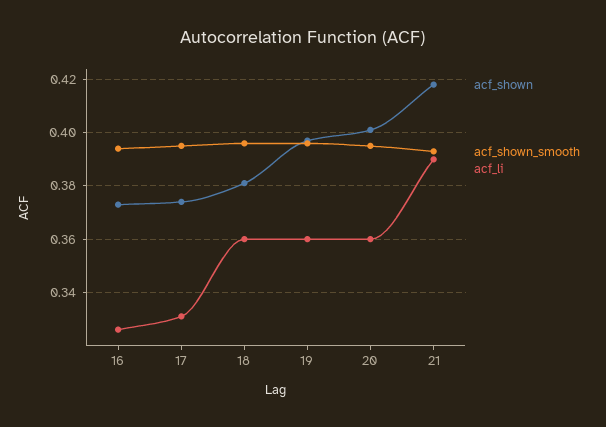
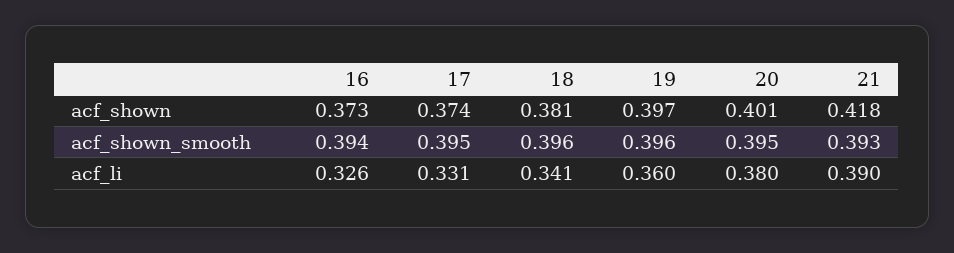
  {
    "acf_shown": {
      "16": 0.373,
      "17": 0.374,
      "18": 0.381,
      "19": 0.397,
      "20": 0.401,
      "21": 0.418
    },
    "acf_shown_smooth": {
      "16": 0.394,
      "17": 0.395,
      "18": 0.396,
      "19": 0.396,
      "20": 0.395,
      "21": 0.393
    },
    "acf_li": {
      "16": 0.326,
      "17": 0.331,
-     "18": 0.36,
+     "18": 0.341,
      "19": 0.36,
-     "20": 0.36,
+     "20": 0.38,
      "21": 0.39
    }
  }

